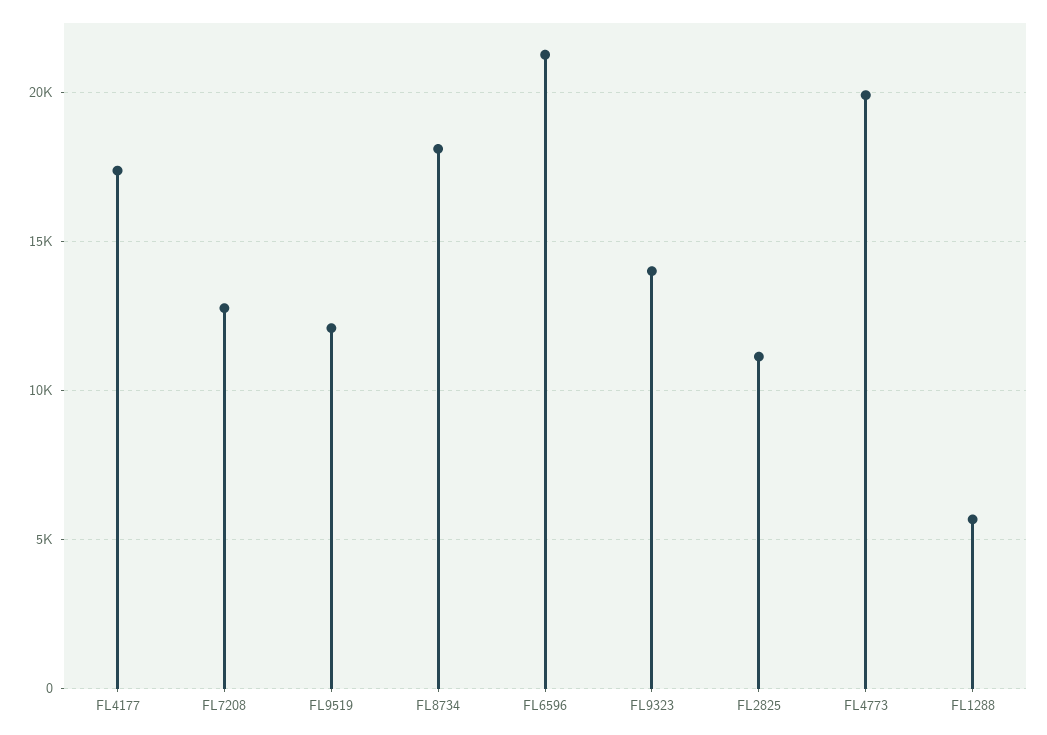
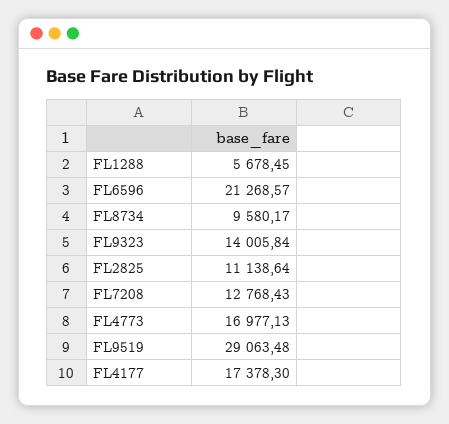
  {
    "FL4177": 17378.3,
    "FL7208": 12768.43,
-   "FL9519": 12000,
+   "FL9519": 29063.48,
-   "FL8734": 18000,
+   "FL8734": 9580.17,
    "FL6596": 21268.57,
    "FL9323": 14005.84,
    "FL2825": 11138.64,
-   "FL4773": 20000,
+   "FL4773": 16977.13,
    "FL1288": 5678.45
  }

